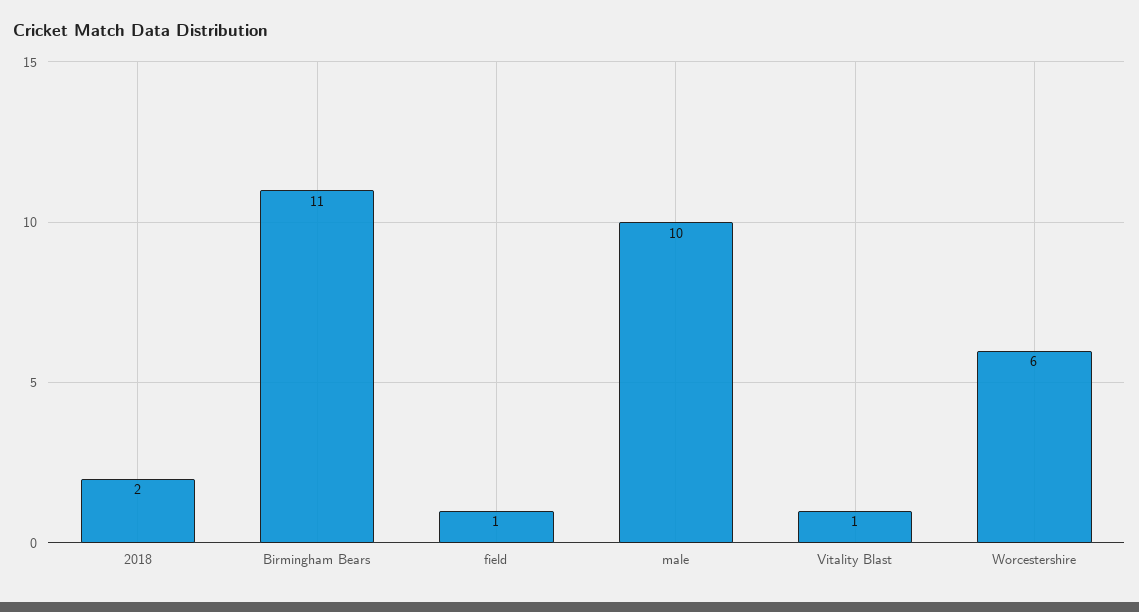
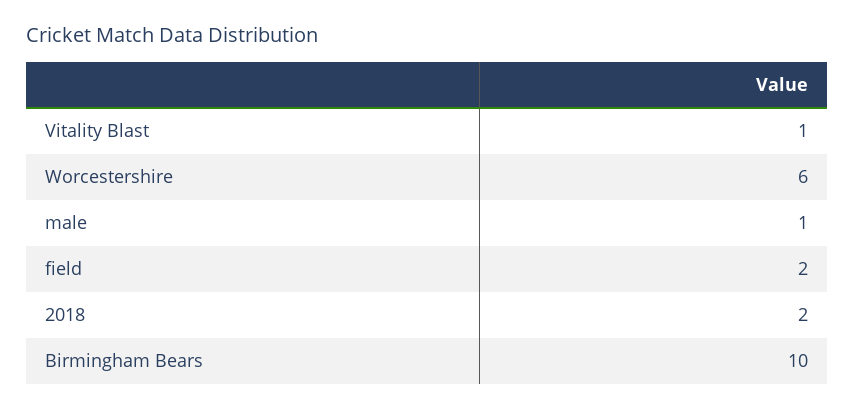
  {
    "2018": 2,
-   "Birmingham Bears": 11,
+   "Birmingham Bears": 10,
-   "field": 1,
+   "field": 2,
-   "male": 10,
+   "male": 1,
    "Vitality Blast": 1,
    "Worcestershire": 6
  }

